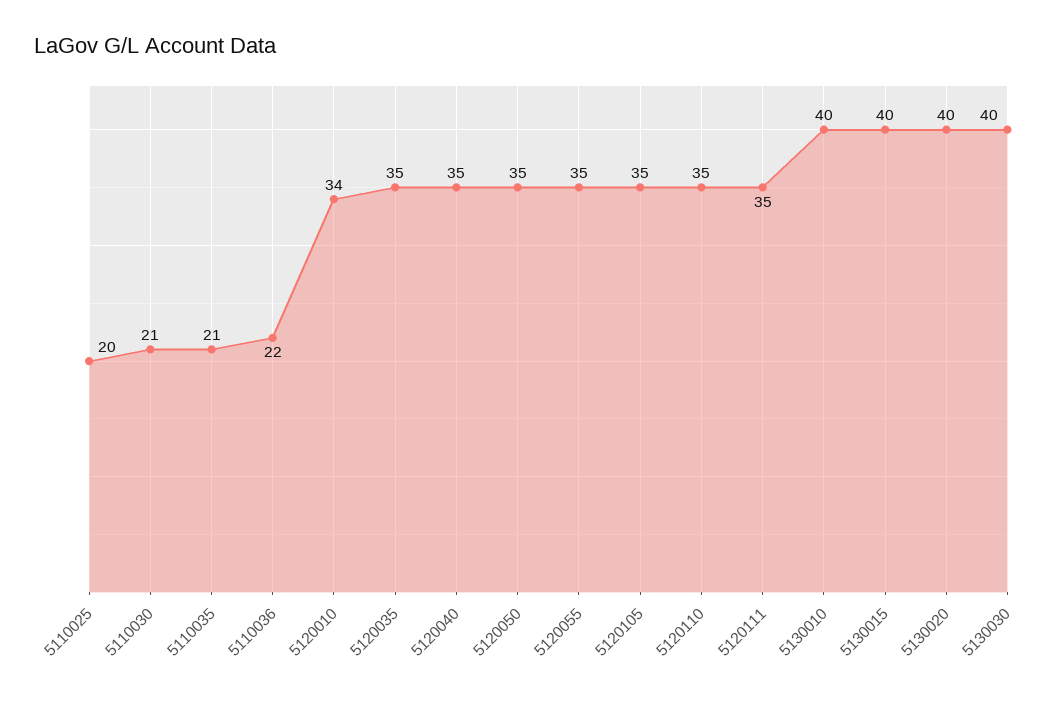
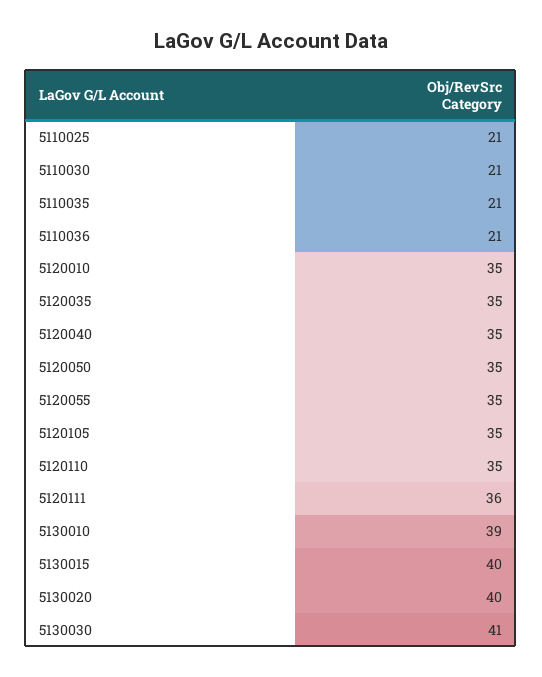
  {
-   "5110025": 20,
+   "5110025": 21,
    "5110030": 21,
    "5110035": 21,
-   "5110036": 22,
+   "5110036": 21,
-   "5120010": 34,
+   "5120010": 35,
    "5120035": 35,
    "5120040": 35,
    "5120050": 35,
    "5120055": 35,
    "5120105": 35,
    "5120110": 35,
-   "5120111": 35,
+   "5120111": 36,
-   "5130010": 40,
+   "5130010": 39,
    "5130015": 40,
    "5130020": 40,
-   "5130030": 40
+   "5130030": 41
  }

